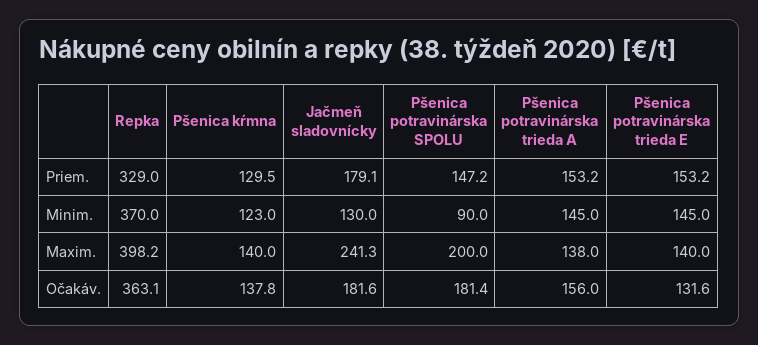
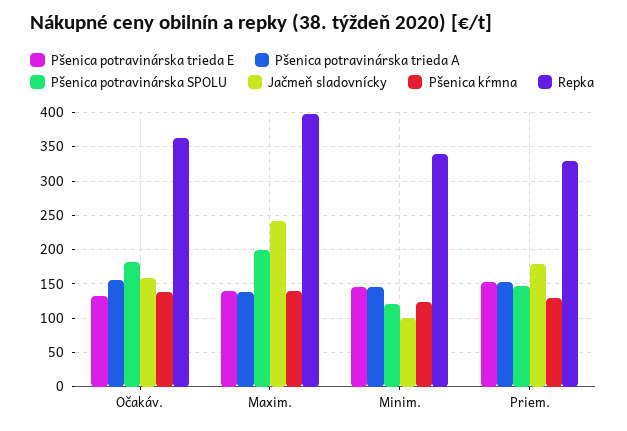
  {
    "Repka": {
      "Priem.": 329,
-     "Minim.": 370,
+     "Minim.": 340,
      "Maxim.": 398.2,
      "Očakáv.": 363.1
    },
    "Pšenica kŕmna": {
      "Priem.": 129.5,
      "Minim.": 123,
      "Maxim.": 140,
      "Očakáv.": 137.8
    },
    "Jačmeň sladovnícky": {
      "Priem.": 179.1,
-     "Minim.": 130,
+     "Minim.": 100,
      "Maxim.": 241.3,
-     "Očakáv.": 181.6
+     "Očakáv.": 160
    },
    "Pšenica potravinárska SPOLU": {
      "Priem.": 147.2,
-     "Minim.": 90,
+     "Minim.": 120,
      "Maxim.": 200,
      "Očakáv.": 181.4
    },
    "Pšenica potravinárska trieda A": {
      "Priem.": 153.2,
      "Minim.": 145,
      "Maxim.": 138,
      "Očakáv.": 156
    },
    "Pšenica potravinárska trieda E": {
      "Priem.": 153.2,
      "Minim.": 145,
      "Maxim.": 140,
      "Očakáv.": 131.6
    }
  }

